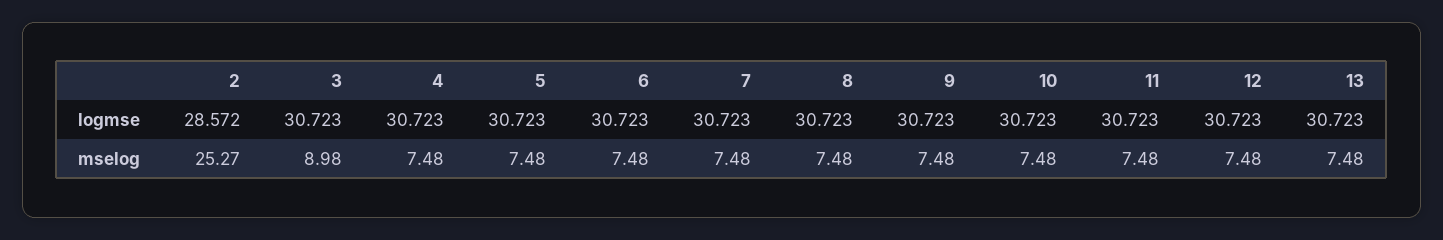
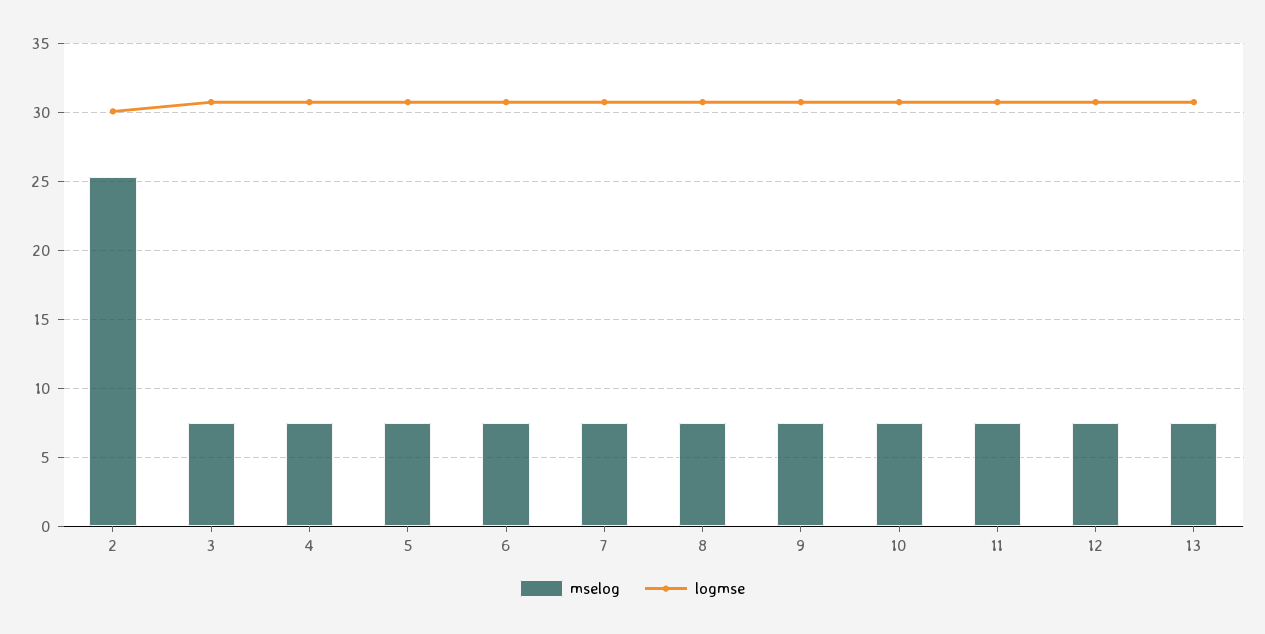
  {
    "logmse": {
-     "2": 28.572,
+     "2": 30,
      "3": 30.723,
      "4": 30.723,
      "5": 30.723,
      "6": 30.723,
      "7": 30.723,
      "8": 30.723,
      "9": 30.723,
      "10": 30.723,
      "11": 30.723,
      "12": 30.723,
      "13": 30.723
    },
    "mselog": {
      "2": 25.27,
-     "3": 8.98,
+     "3": 7.5,
      "4": 7.48,
      "5": 7.48,
      "6": 7.48,
      "7": 7.48,
      "8": 7.48,
      "9": 7.48,
      "10": 7.48,
      "11": 7.48,
      "12": 7.48,
      "13": 7.48
    }
  }

